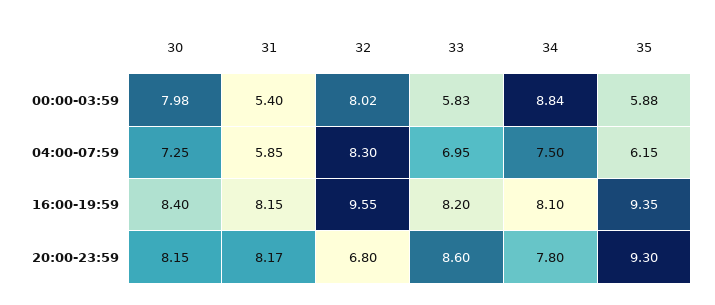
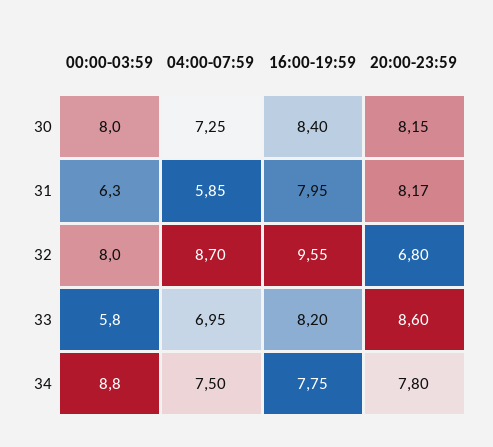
  {
    "30": {
      "00:00-03:59": 7.98,
      "04:00-07:59": 7.25,
      "16:00-19:59": 8.4,
      "20:00-23:59": 8.15
    },
    "31": {
-     "00:00-03:59": 5.4,
+     "00:00-03:59": 6.3,
      "04:00-07:59": 5.85,
-     "16:00-19:59": 8.15,
+     "16:00-19:59": 7.95,
      "20:00-23:59": 8.17
    },
    "32": {
      "00:00-03:59": 8.02,
-     "04:00-07:59": 8.3,
+     "04:00-07:59": 8.7,
      "16:00-19:59": 9.55,
      "20:00-23:59": 6.8
    },
    "33": {
      "00:00-03:59": 5.83,
      "04:00-07:59": 6.95,
      "16:00-19:59": 8.2,
      "20:00-23:59": 8.6
    },
    "34": {
      "00:00-03:59": 8.84,
      "04:00-07:59": 7.5,
-     "16:00-19:59": 8.1,
+     "16:00-19:59": 7.75,
      "20:00-23:59": 7.8
-   },
+   }
-   "35": {
-     "00:00-03:59": 5.88,
-     "04:00-07:59": 6.15,
-     "16:00-19:59": 9.35,
-     "20:00-23:59": 9.3
-   }
  }

